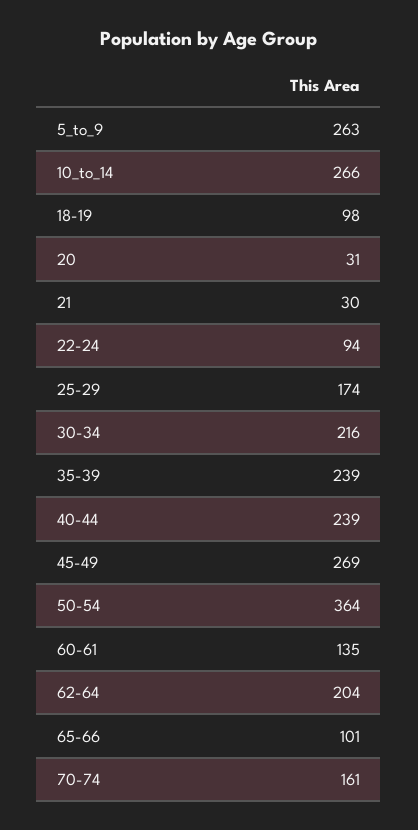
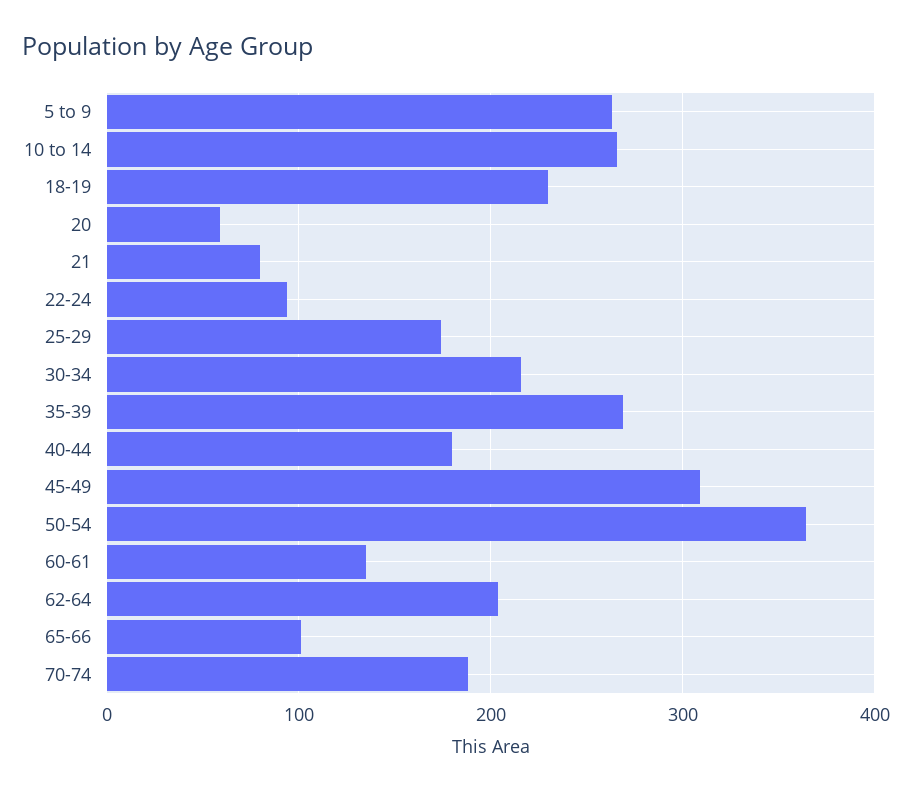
  {
    "5_to_9": 263,
    "10_to_14": 266,
-   "18-19": 98,
+   "18-19": 230,
-   "20": 31,
+   "20": 60,
-   "21": 30,
+   "21": 80,
    "22-24": 94,
    "25-29": 174,
    "30-34": 216,
-   "35-39": 239,
+   "35-39": 270,
-   "40-44": 239,
+   "40-44": 180,
-   "45-49": 269,
+   "45-49": 310,
    "50-54": 364,
    "60-61": 135,
    "62-64": 204,
    "65-66": 101,
-   "70-74": 161
+   "70-74": 190
  }

